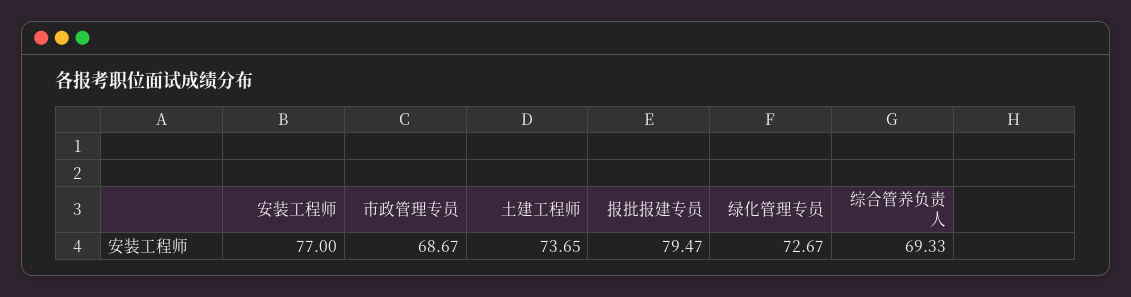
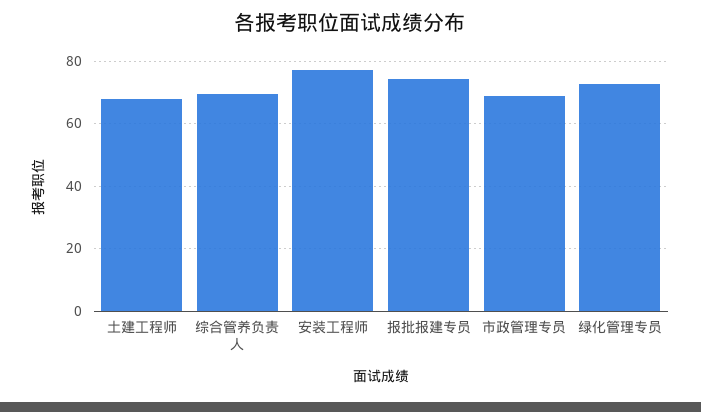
  {
    "安装工程师": 77,
    "市政管理专员": 68.67,
-   "土建工程师": 73.65,
+   "土建工程师": 68,
-   "报批报建专员": 79.47,
+   "报批报建专员": 74,
    "绿化管理专员": 72.67,
    "综合管养负责人": 69.33
  }

